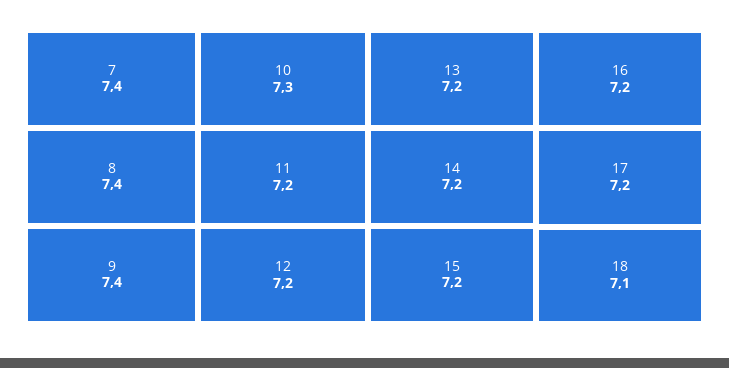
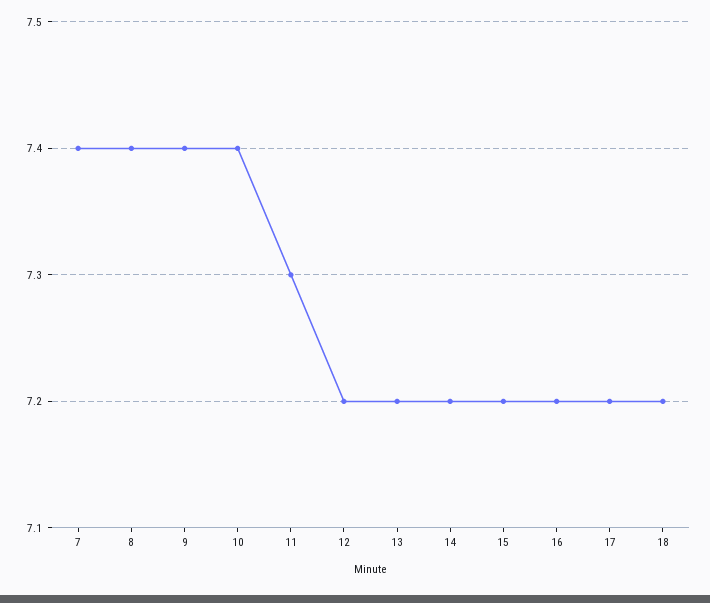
  {
    "7": 7.4,
    "8": 7.4,
    "9": 7.4,
-   "10": 7.3,
+   "10": 7.4,
-   "11": 7.2,
+   "11": 7.3,
    "12": 7.2,
    "13": 7.2,
    "14": 7.2,
    "15": 7.2,
    "16": 7.2,
    "17": 7.2,
-   "18": 7.1
+   "18": 7.2
  }

